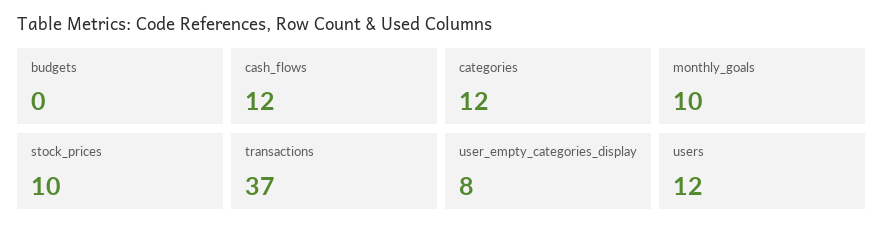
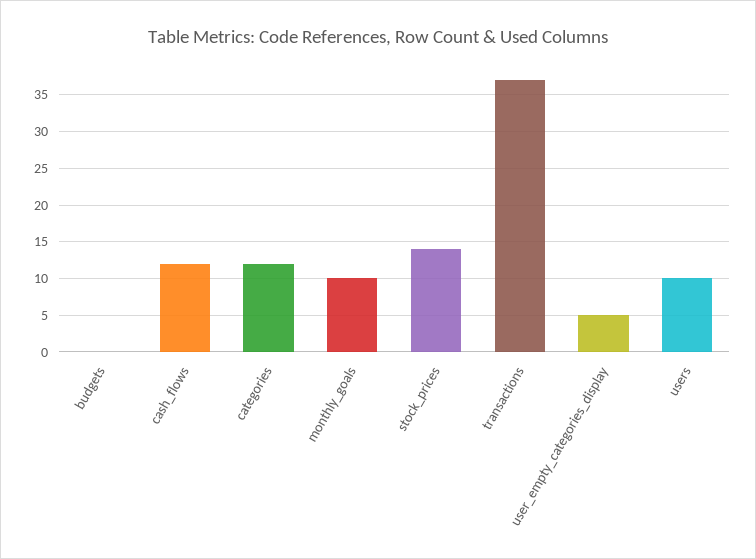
  {
    "budgets": 0,
    "cash_flows": 12,
    "categories": 12,
    "monthly_goals": 10,
-   "stock_prices": 10,
+   "stock_prices": 14,
    "transactions": 37,
-   "user_empty_categories_display": 8,
+   "user_empty_categories_display": 5,
-   "users": 12
+   "users": 10
  }

